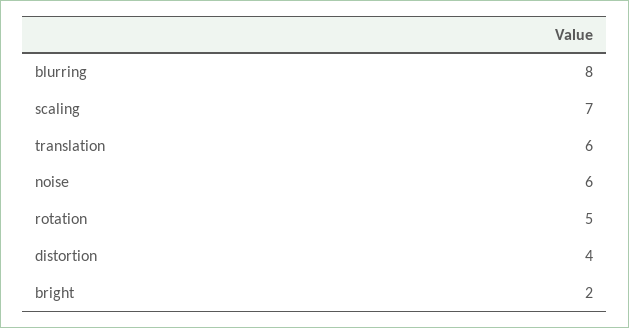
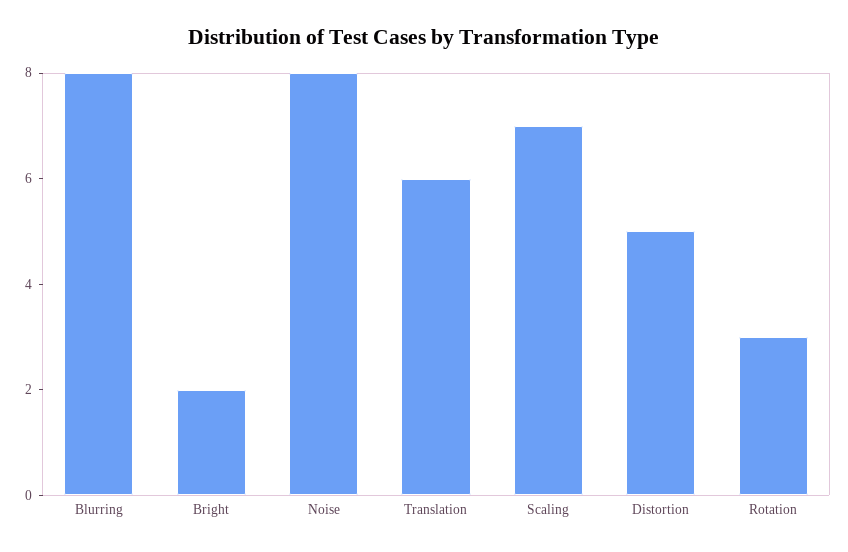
  {
    "blurring": 8,
    "scaling": 7,
    "translation": 6,
-   "noise": 6,
+   "noise": 8,
-   "rotation": 5,
+   "rotation": 3,
-   "distortion": 4,
+   "distortion": 5,
    "bright": 2
  }

